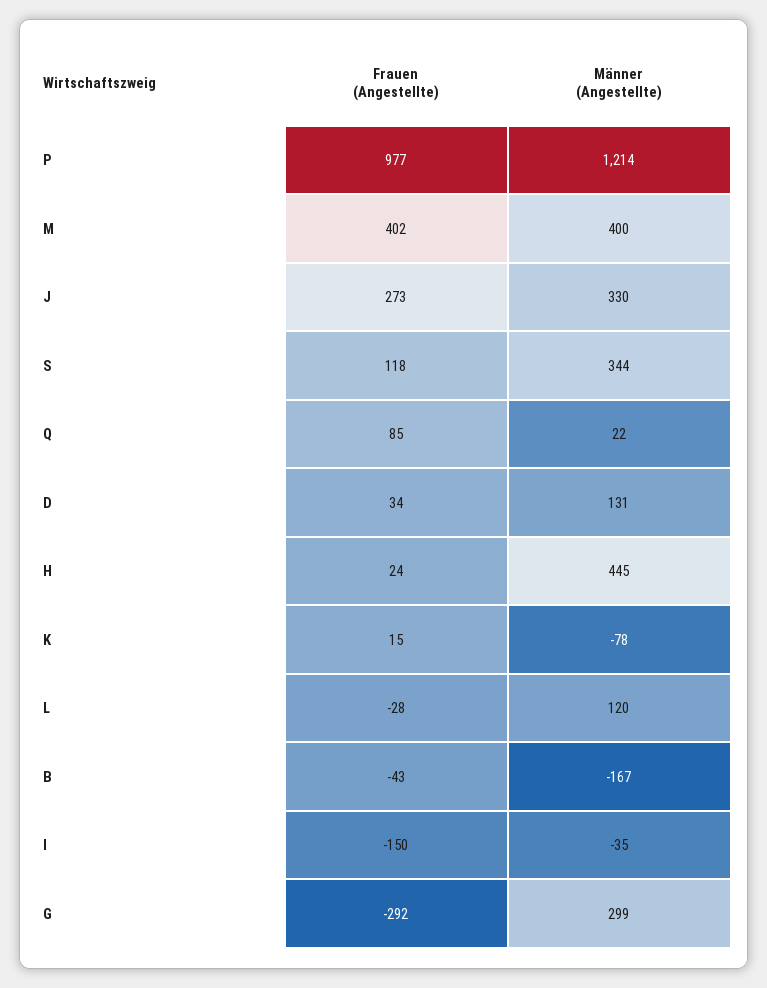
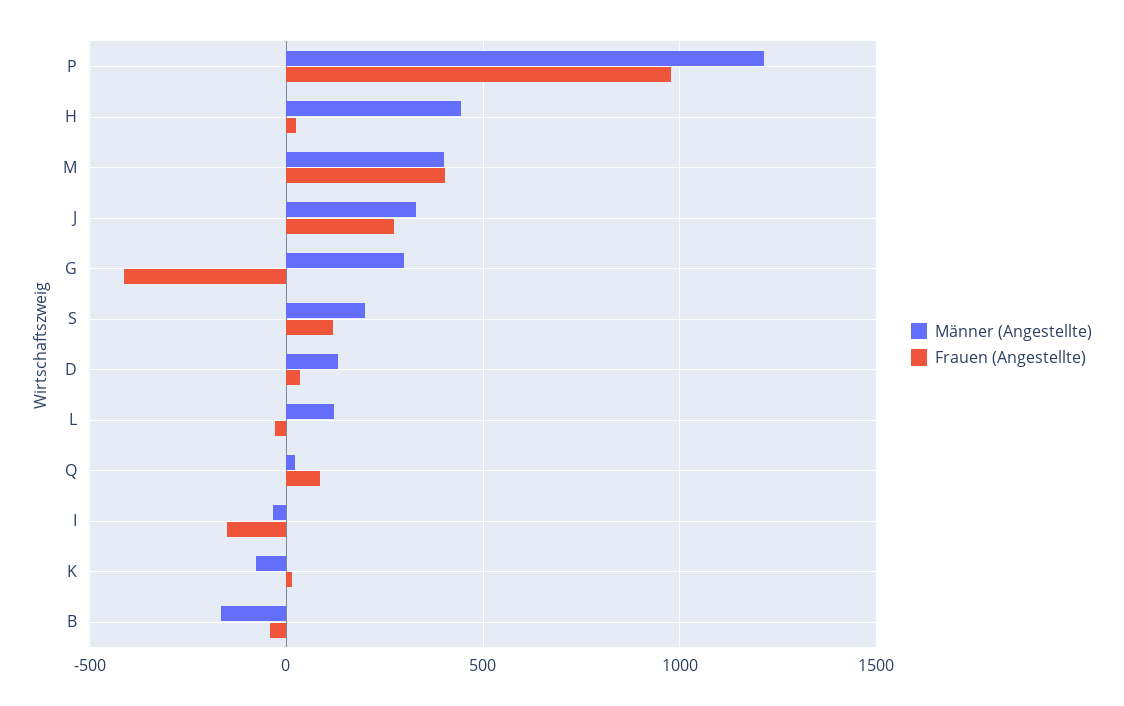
  {
    "Frauen (Angestellte)": {
      "P": 977,
      "M": 402,
      "J": 273,
      "S": 118,
      "Q": 85,
      "D": 34,
      "H": 24,
      "K": 15,
      "L": -28,
      "B": -43,
      "I": -150,
-     "G": -292
+     "G": -400
    },
    "Männer (Angestellte)": {
      "P": 1214,
      "M": 400,
      "J": 330,
-     "S": 344,
+     "S": 200,
      "Q": 22,
      "D": 131,
      "H": 445,
      "K": -78,
      "L": 120,
      "B": -167,
      "I": -35,
      "G": 299
    }
  }

